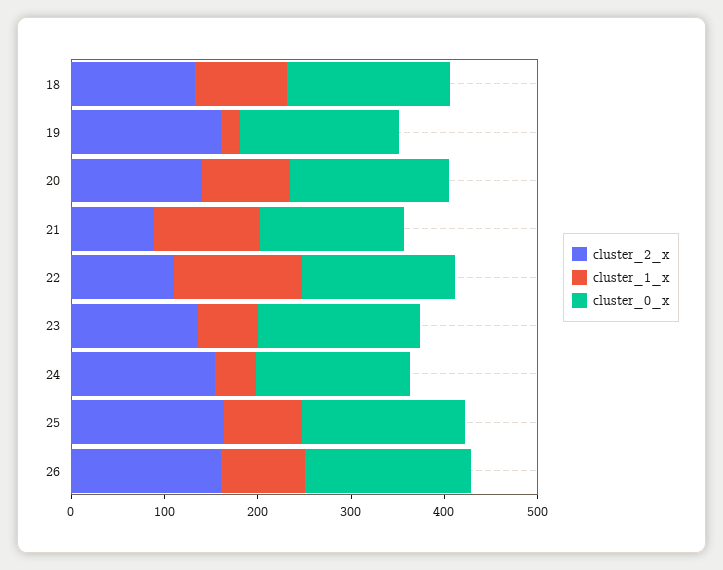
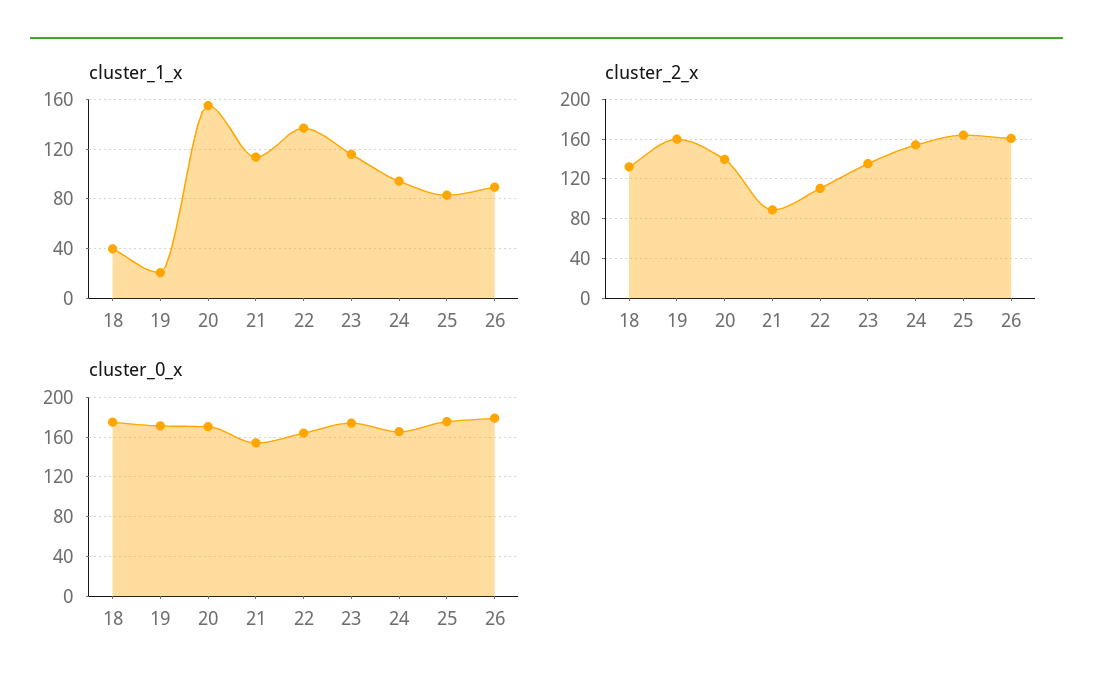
  {
    "cluster_2_x": {
      "18": 130,
      "19": 160,
      "20": 140,
      "21": 90,
      "22": 110,
      "23": 140,
      "24": 150,
      "25": 160,
      "26": 160
    },
    "cluster_1_x": {
-     "18": 100,
+     "18": 40,
      "19": 20,
-     "20": 100,
+     "20": 155,
      "21": 115,
      "22": 135,
-     "23": 60,
+     "23": 115,
-     "24": 40,
+     "24": 95,
      "25": 85,
      "26": 90
    },
    "cluster_0_x": {
      "18": 170,
      "19": 170,
      "20": 170,
      "21": 150,
      "22": 160,
      "23": 170,
      "24": 170,
      "25": 180,
      "26": 180
    }
  }

